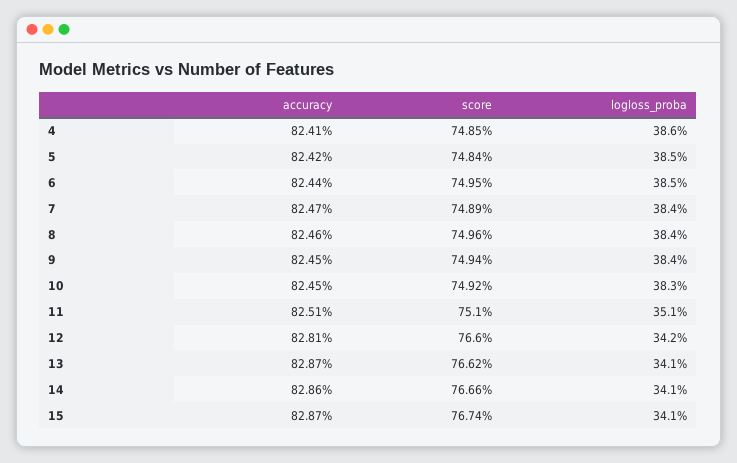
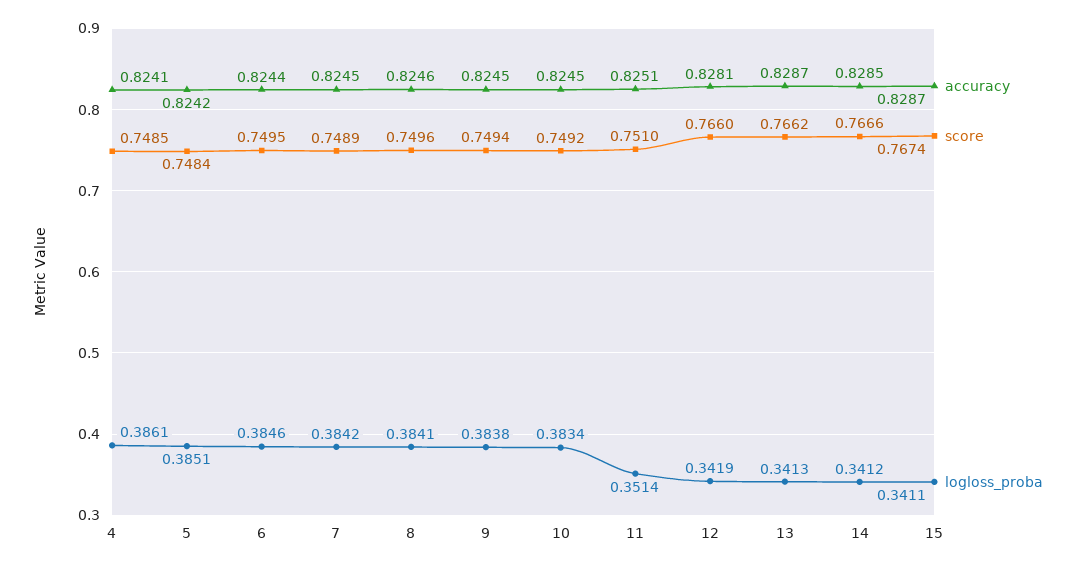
  {
    "accuracy": {
      "4": 0.8241,
      "5": 0.8242,
      "6": 0.8244,
-     "7": 0.8247,
+     "7": 0.8245,
      "8": 0.8246,
      "9": 0.8245,
      "10": 0.8245,
      "11": 0.8251,
      "12": 0.8281,
      "13": 0.8287,
-     "14": 0.8286,
+     "14": 0.8285,
      "15": 0.8287
    },
    "score": {
      "4": 0.7485,
      "5": 0.7484,
      "6": 0.7495,
      "7": 0.7489,
      "8": 0.7496,
      "9": 0.7494,
      "10": 0.7492,
      "11": 0.751,
      "12": 0.766,
      "13": 0.7662,
      "14": 0.7666,
      "15": 0.7674
    },
    "logloss_proba": {
      "4": 0.3861,
      "5": 0.3851,
      "6": 0.3846,
      "7": 0.3842,
      "8": 0.3841,
      "9": 0.3838,
      "10": 0.3834,
      "11": 0.3514,
      "12": 0.3419,
      "13": 0.3413,
      "14": 0.3412,
      "15": 0.3411
    }
  }

